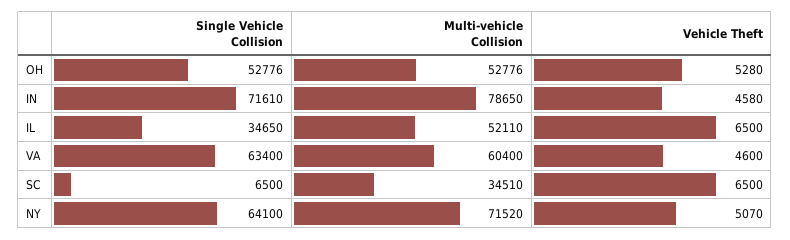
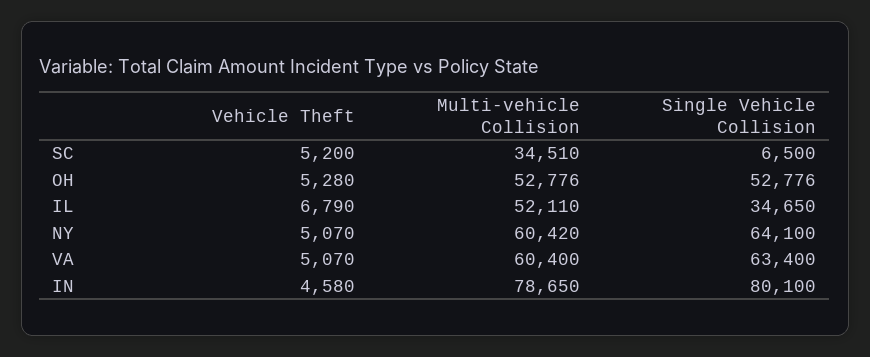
  {
    "Single Vehicle Collision": {
      "OH": 52776,
-     "IN": 71610,
+     "IN": 80100,
      "IL": 34650,
      "VA": 63400,
      "SC": 6500,
      "NY": 64100
    },
    "Multi-vehicle Collision": {
      "OH": 52776,
      "IN": 78650,
      "IL": 52110,
      "VA": 60400,
      "SC": 34510,
-     "NY": 71520
+     "NY": 60420
    },
    "Vehicle Theft": {
      "OH": 5280,
      "IN": 4580,
-     "IL": 6500,
+     "IL": 6790,
-     "VA": 4600,
+     "VA": 5070,
-     "SC": 6500,
+     "SC": 5200,
      "NY": 5070
    }
  }

